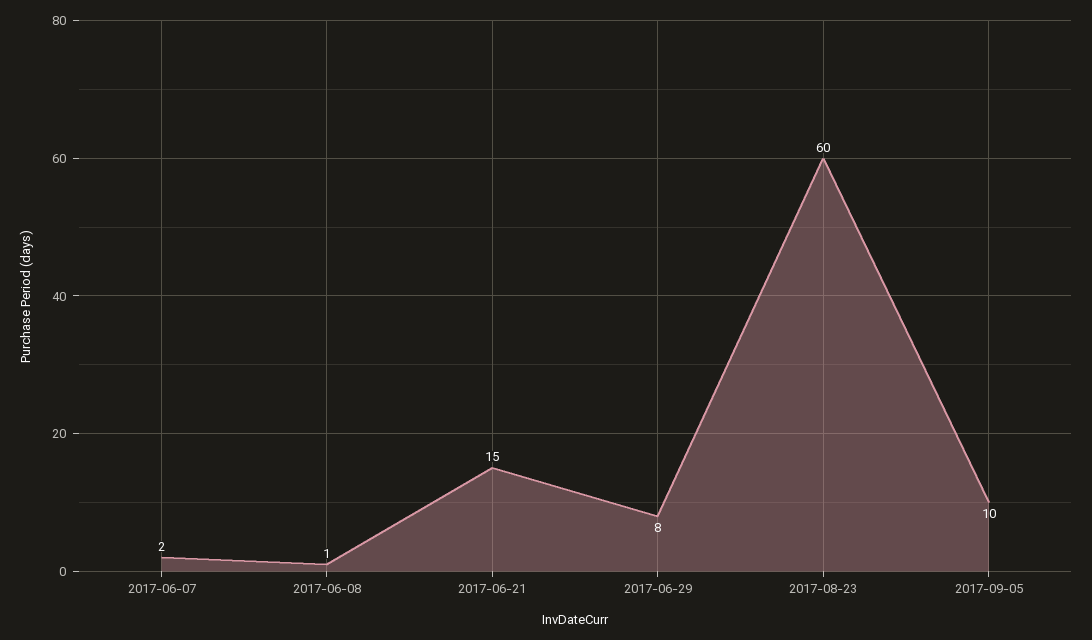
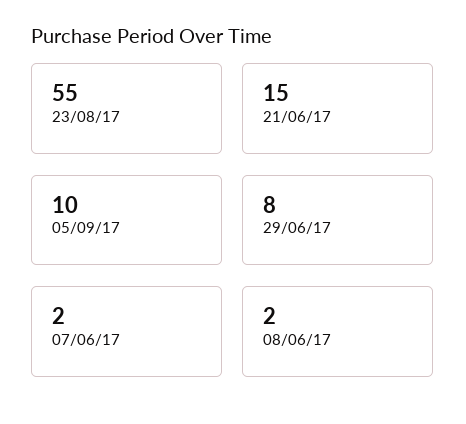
  {
    "2017-06-07": 2,
-   "2017-06-08": 1,
+   "2017-06-08": 2,
    "2017-06-21": 15,
    "2017-06-29": 8,
-   "2017-08-23": 60,
+   "2017-08-23": 55,
    "2017-09-05": 10
  }

